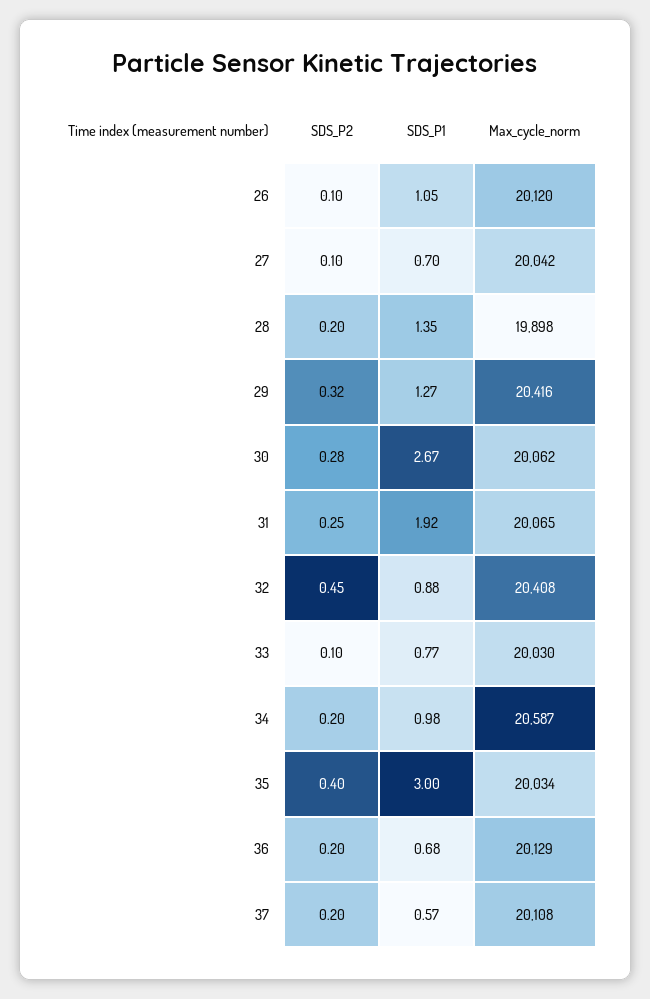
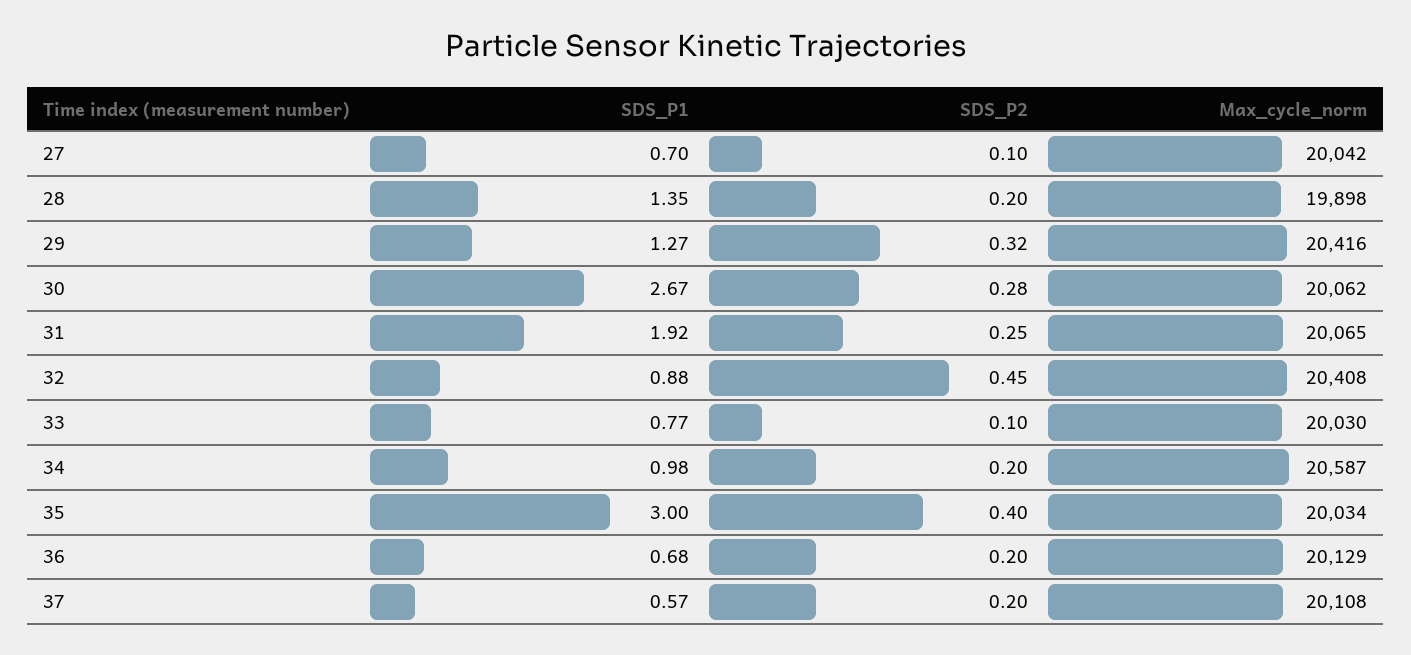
  {
    "SDS_P2": {
-     "26": 0.1,
      "27": 0.1,
      "28": 0.2,
      "29": 0.32,
      "30": 0.28,
      "31": 0.25,
      "32": 0.45,
      "33": 0.1,
      "34": 0.2,
      "35": 0.4,
      "36": 0.2,
      "37": 0.2
    },
    "SDS_P1": {
-     "26": 1.05,
      "27": 0.7,
      "28": 1.35,
      "29": 1.27,
      "30": 2.67,
      "31": 1.92,
      "32": 0.88,
      "33": 0.77,
      "34": 0.98,
      "35": 3,
      "36": 0.68,
      "37": 0.57
    },
    "Max_cycle_norm": {
-     "26": 20120,
      "27": 20042,
      "28": 19898,
      "29": 20416,
      "30": 20062,
      "31": 20065,
      "32": 20408,
      "33": 20030,
      "34": 20587,
      "35": 20034,
      "36": 20129,
      "37": 20108
    }
  }

